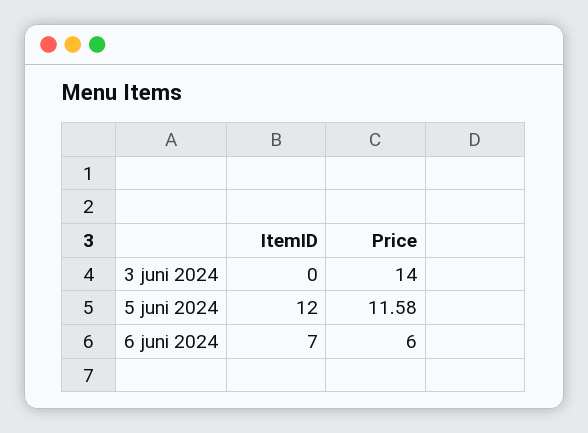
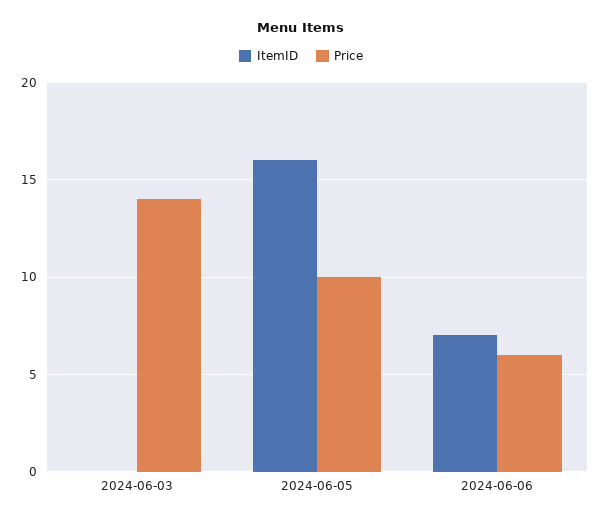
  {
    "ItemID": {
      "3 juni 2024": 0,
-     "5 juni 2024": 12,
+     "5 juni 2024": 16,
      "6 juni 2024": 7
    },
    "Price": {
      "3 juni 2024": 14,
-     "5 juni 2024": 11.58,
+     "5 juni 2024": 10,
      "6 juni 2024": 6
    }
  }

